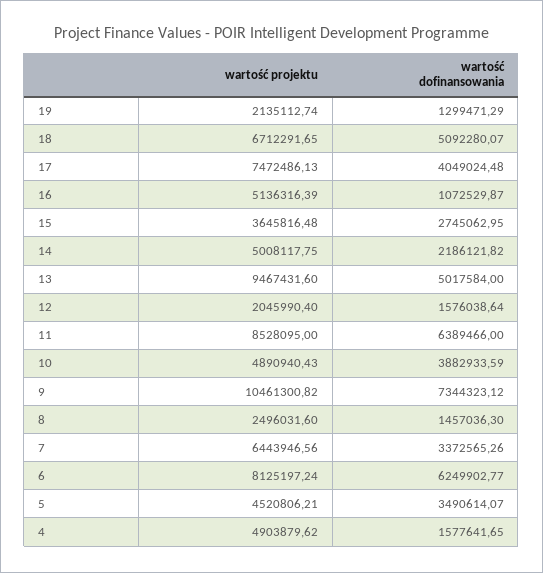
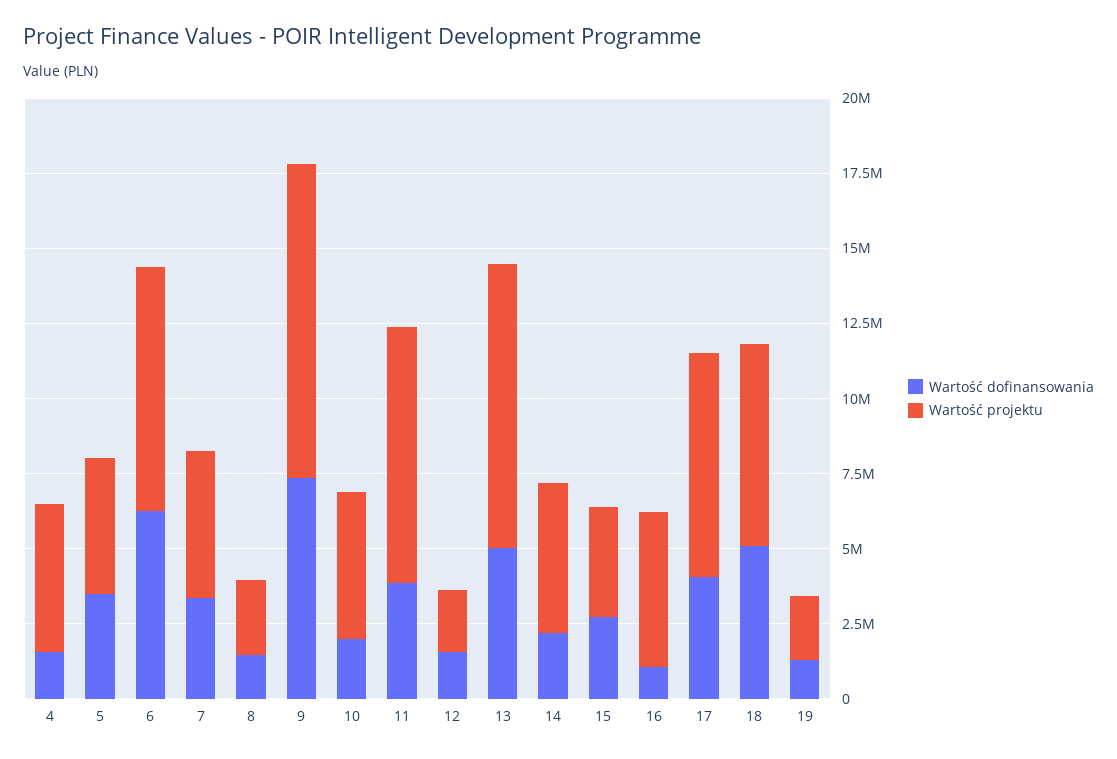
  {
    "wartość projektu": {
      "19": 2135112.74,
      "18": 6712291.65,
      "17": 7472486.13,
      "16": 5136316.39,
      "15": 3645816.48,
      "14": 5008117.75,
      "13": 9467431.6,
      "12": 2045990.4,
      "11": 8528095,
      "10": 4890940.43,
      "9": 10461300.82,
      "8": 2496031.6,
-     "7": 6443946.56,
+     "7": 5000000,
      "6": 8125197.24,
      "5": 4520806.21,
      "4": 4903879.62
    },
    "wartość dofinansowania": {
      "19": 1299471.29,
      "18": 5092280.07,
      "17": 4049024.48,
      "16": 1072529.87,
      "15": 2745062.95,
      "14": 2186121.82,
      "13": 5017584,
      "12": 1576038.64,
-     "11": 6389466,
+     "11": 4000000,
-     "10": 3882933.59,
+     "10": 2000000,
      "9": 7344323.12,
      "8": 1457036.3,
      "7": 3372565.26,
      "6": 6249902.77,
      "5": 3490614.07,
      "4": 1577641.65
    }
  }

